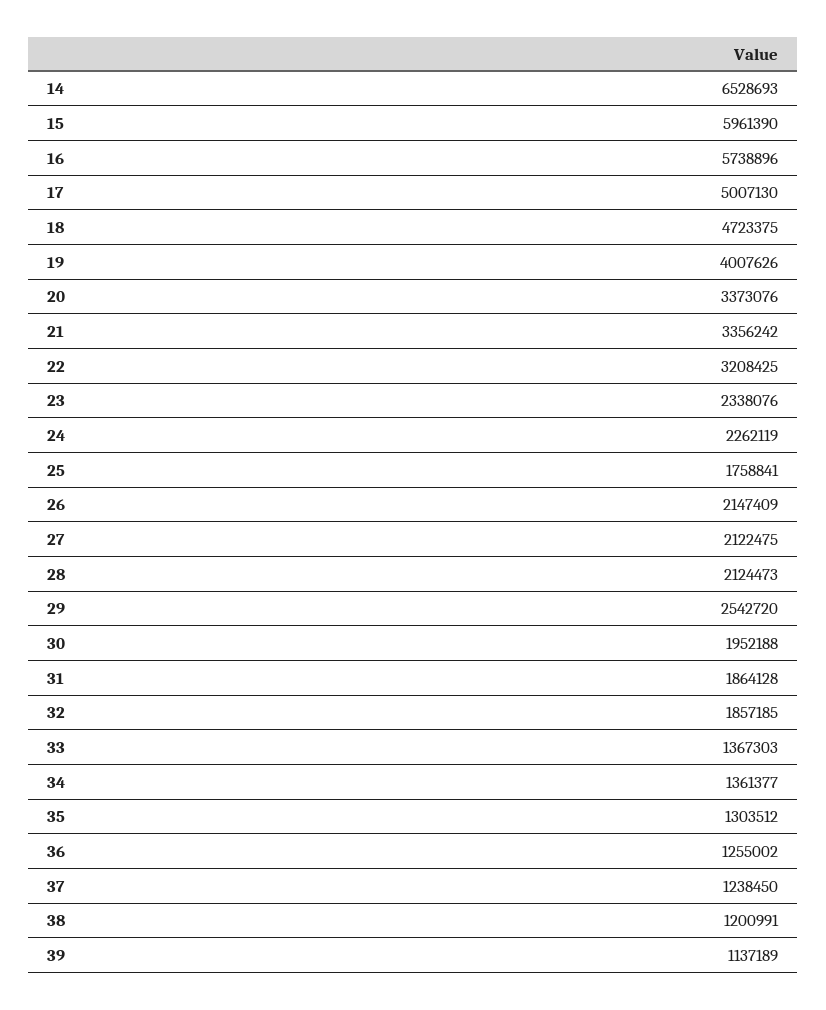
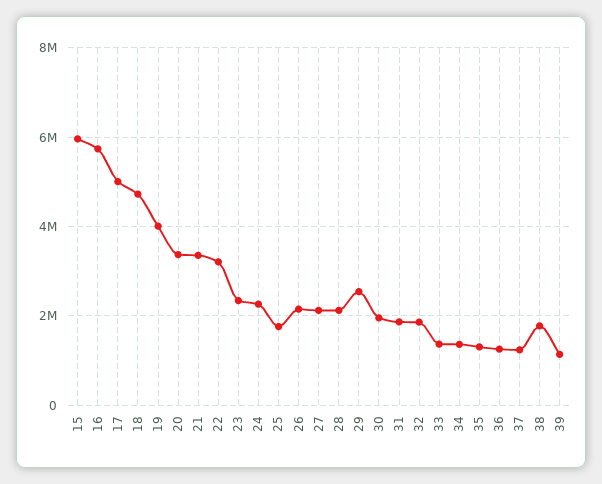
  {
-   "14": 6528693,
    "15": 5961390,
    "16": 5738896,
    "17": 5007130,
    "18": 4723375,
    "19": 4007626,
    "20": 3373076,
    "21": 3356242,
    "22": 3208425,
    "23": 2338076,
    "24": 2262119,
    "25": 1758841,
    "26": 2147409,
    "27": 2122475,
    "28": 2124473,
    "29": 2542720,
    "30": 1952188,
    "31": 1864128,
    "32": 1857185,
    "33": 1367303,
    "34": 1361377,
    "35": 1303512,
    "36": 1255002,
    "37": 1238450,
-   "38": 1200991,
+   "38": 1800000,
    "39": 1137189
  }

